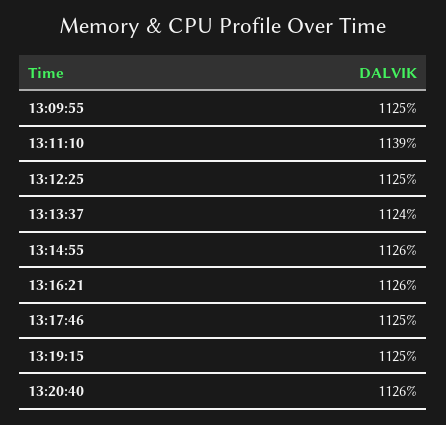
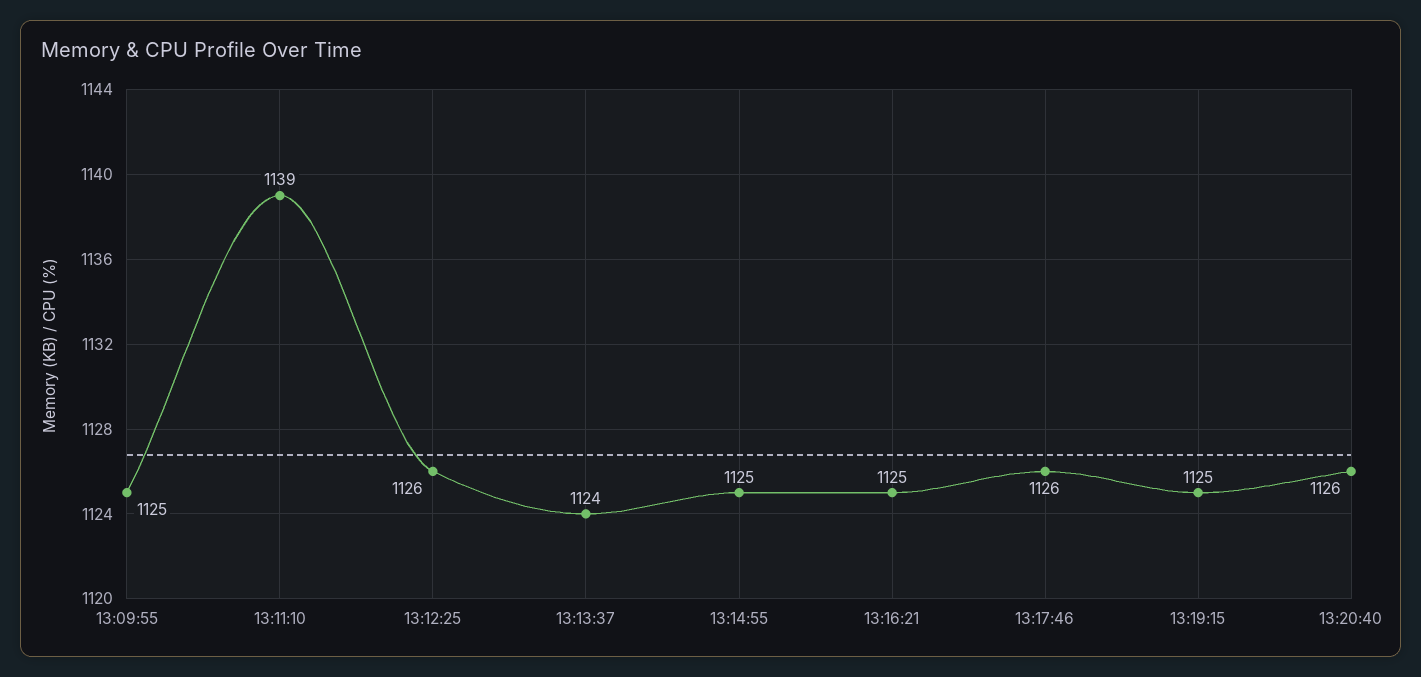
  {
    "13:09:55": 1125,
    "13:11:10": 1139,
-   "13:12:25": 1125,
+   "13:12:25": 1126,
    "13:13:37": 1124,
-   "13:14:55": 1126,
+   "13:14:55": 1125,
-   "13:16:21": 1126,
+   "13:16:21": 1125,
-   "13:17:46": 1125,
+   "13:17:46": 1126,
    "13:19:15": 1125,
    "13:20:40": 1126
  }

